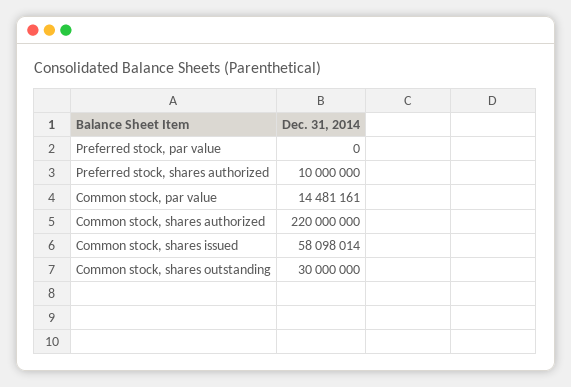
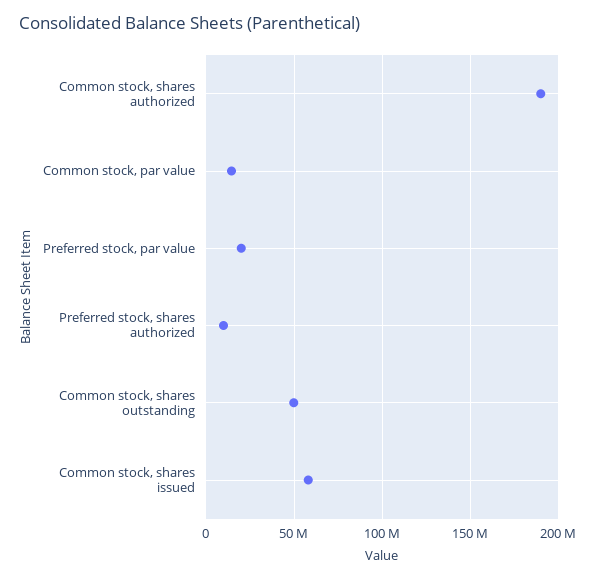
  {
-   "Preferred stock, par value": 0,
+   "Preferred stock, par value": 20000000,
    "Preferred stock, shares authorized": 10000000,
    "Common stock, par value": 14481161,
-   "Common stock, shares authorized": 220000000,
+   "Common stock, shares authorized": 190000000,
    "Common stock, shares issued": 58098014,
-   "Common stock, shares outstanding": 30000000
+   "Common stock, shares outstanding": 50000000
  }

